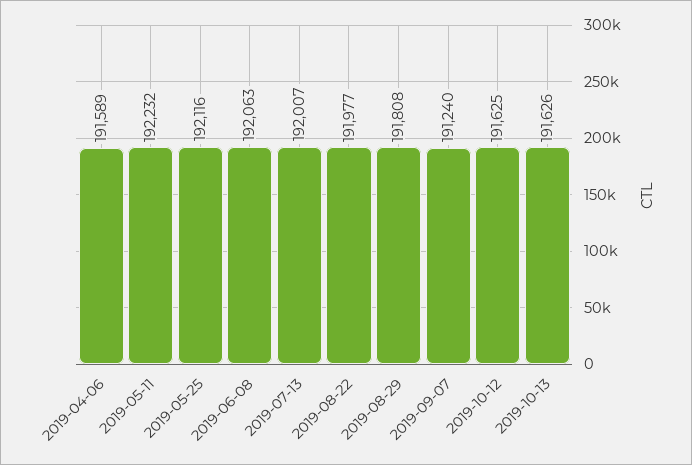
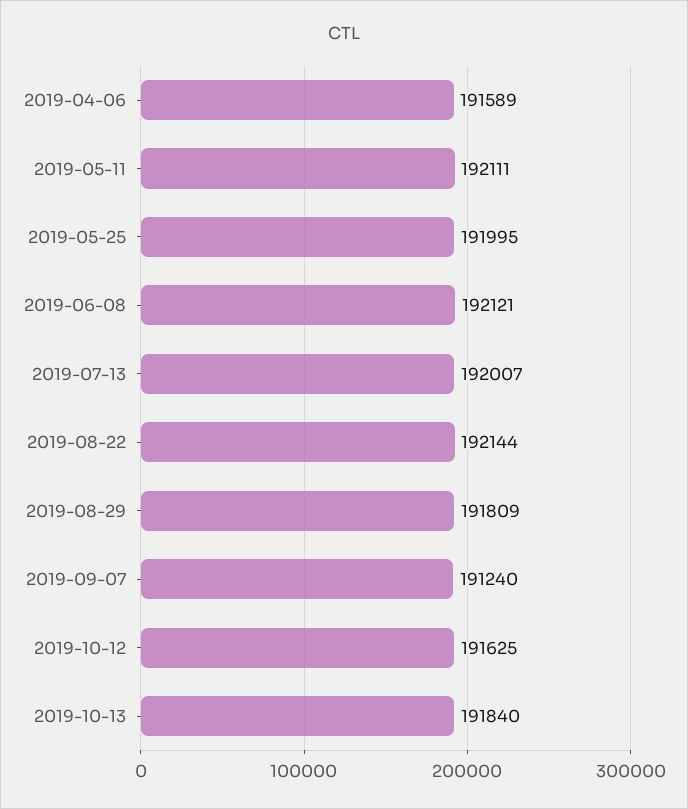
  {
    "2019-04-06": 191589,
-   "2019-05-11": 192232,
+   "2019-05-11": 192111,
-   "2019-05-25": 192116,
+   "2019-05-25": 191995,
-   "2019-06-08": 192063,
+   "2019-06-08": 192121,
    "2019-07-13": 192007,
-   "2019-08-22": 191977,
+   "2019-08-22": 192144,
-   "2019-08-29": 191808,
+   "2019-08-29": 191809,
    "2019-09-07": 191240,
    "2019-10-12": 191625,
-   "2019-10-13": 191626
+   "2019-10-13": 191840
  }

